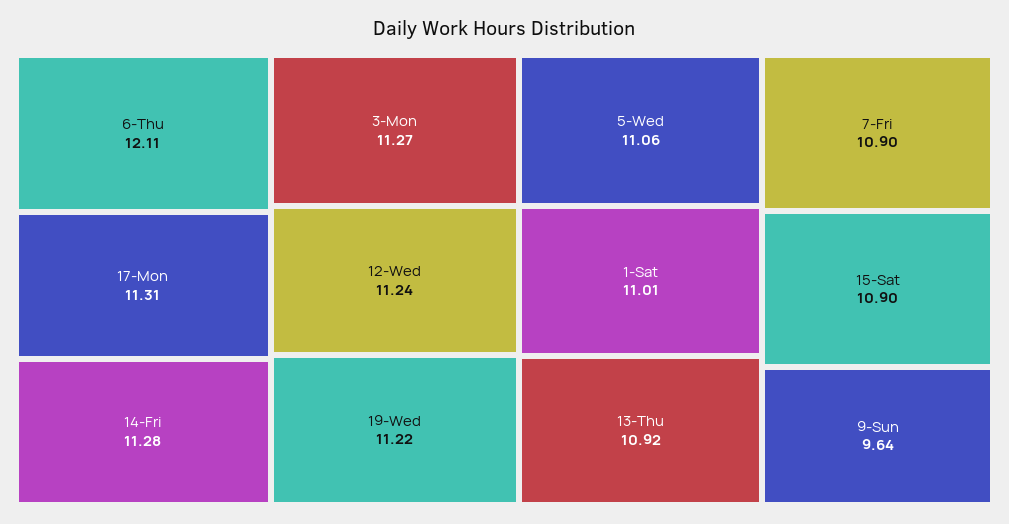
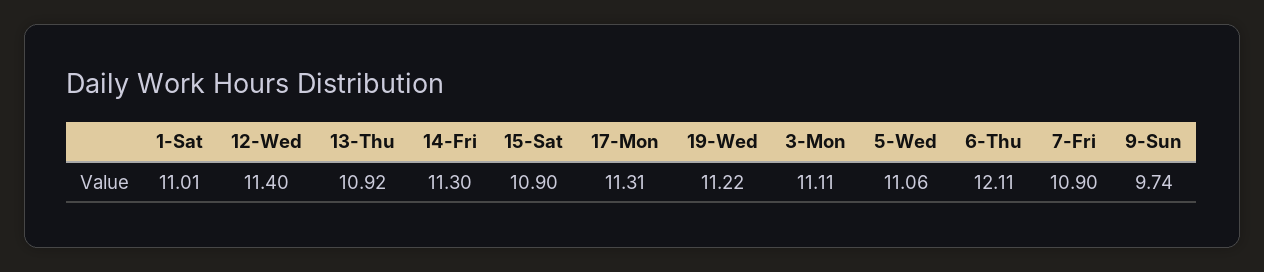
  {
    "6-Thu": 12.11,
    "17-Mon": 11.31,
-   "14-Fri": 11.28,
+   "14-Fri": 11.3,
-   "3-Mon": 11.27,
+   "3-Mon": 11.11,
-   "12-Wed": 11.24,
+   "12-Wed": 11.4,
    "19-Wed": 11.22,
    "5-Wed": 11.06,
    "1-Sat": 11.01,
    "13-Thu": 10.92,
    "7-Fri": 10.9,
    "15-Sat": 10.9,
-   "9-Sun": 9.64
+   "9-Sun": 9.74
  }

